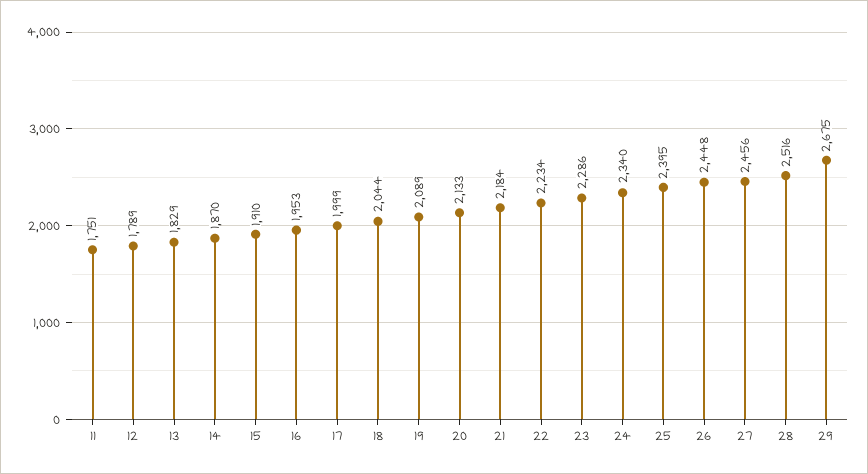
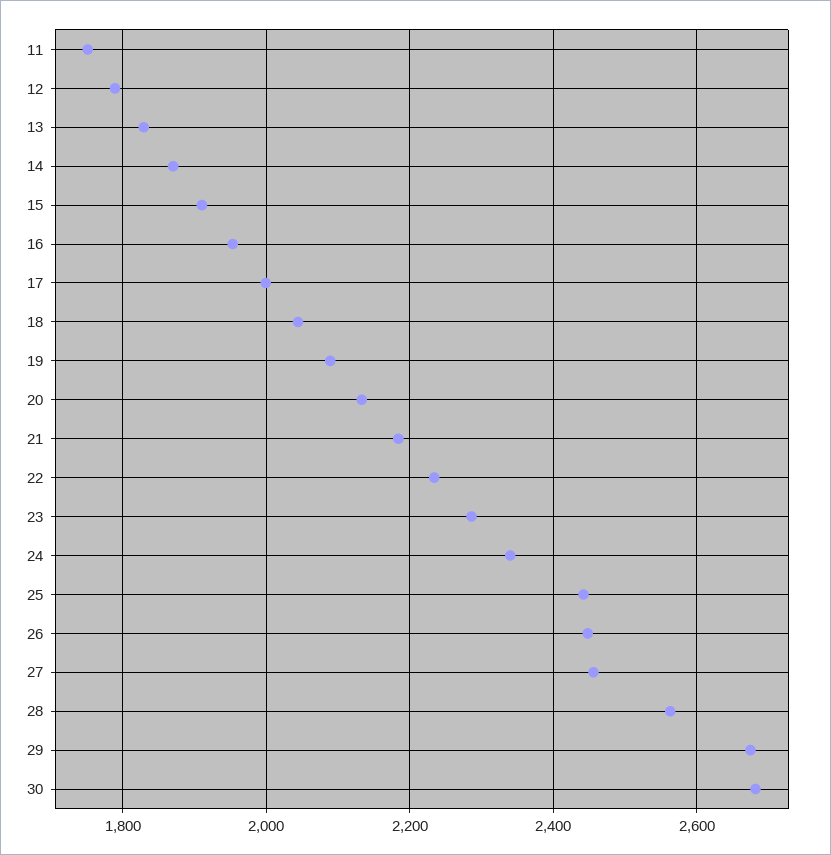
  {
    "11": 1751,
    "12": 1789,
    "13": 1829,
    "14": 1870,
    "15": 1910,
    "16": 1953,
    "17": 1999,
    "18": 2044,
    "19": 2089,
    "20": 2133,
    "21": 2184,
    "22": 2234,
    "23": 2286,
    "24": 2340,
-   "25": 2395,
+   "25": 2440,
    "26": 2448,
    "27": 2456,
-   "28": 2516,
+   "28": 2560,
-   "29": 2675
+   "29": 2675,
+   "30": 2680
  }

